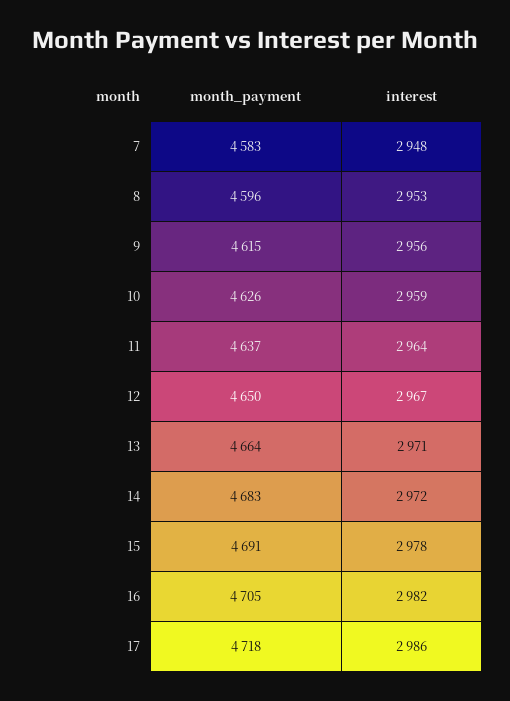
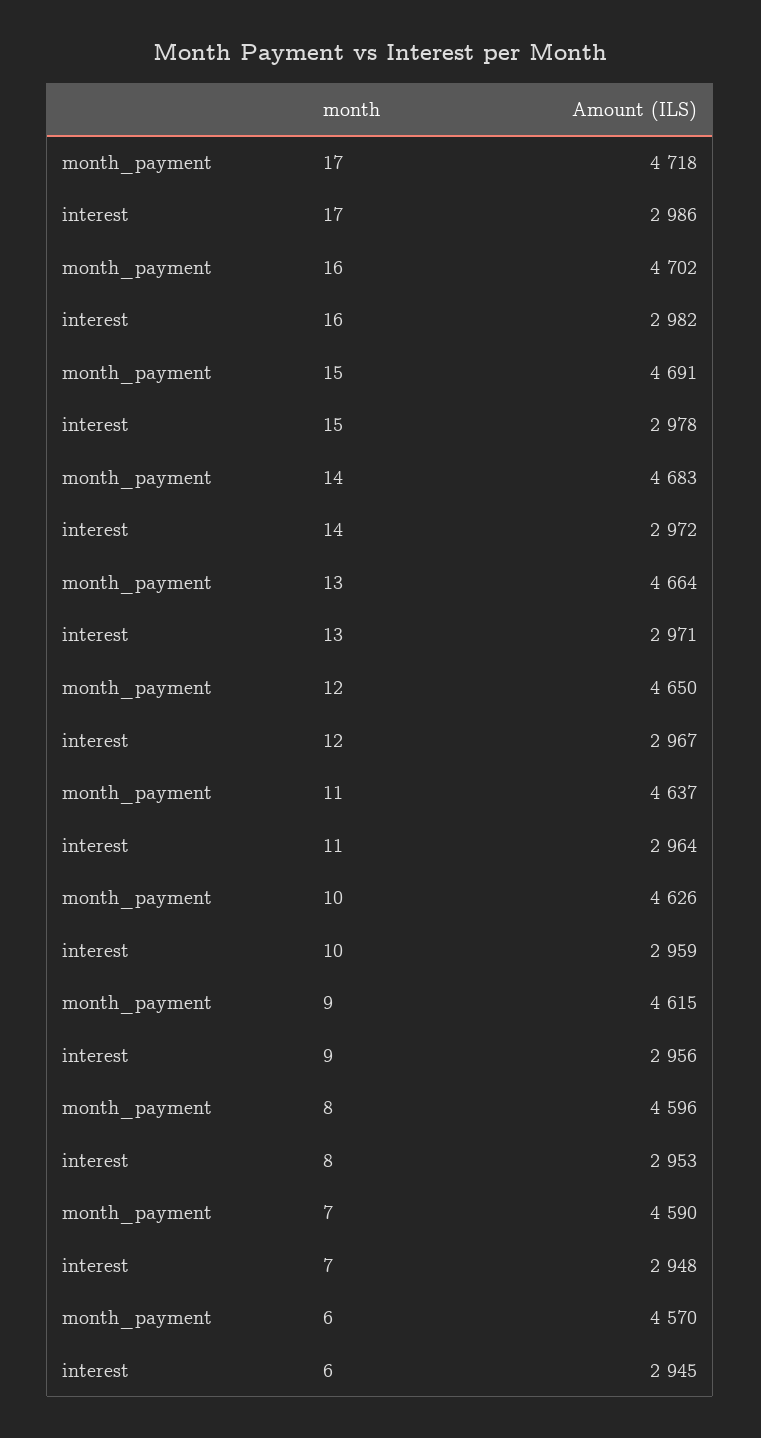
  {
    "month_payment": {
-     "7": 4583,
+     "7": 4590,
      "8": 4596,
      "9": 4615,
      "10": 4626,
      "11": 4637,
      "12": 4650,
      "13": 4664,
      "14": 4683,
      "15": 4691,
-     "16": 4705,
+     "16": 4702,
-     "17": 4718
+     "17": 4718,
+     "6": 4570
    },
    "interest": {
      "7": 2948,
      "8": 2953,
      "9": 2956,
      "10": 2959,
      "11": 2964,
      "12": 2967,
      "13": 2971,
      "14": 2972,
      "15": 2978,
      "16": 2982,
-     "17": 2986
+     "17": 2986,
+     "6": 2945
    }
  }

